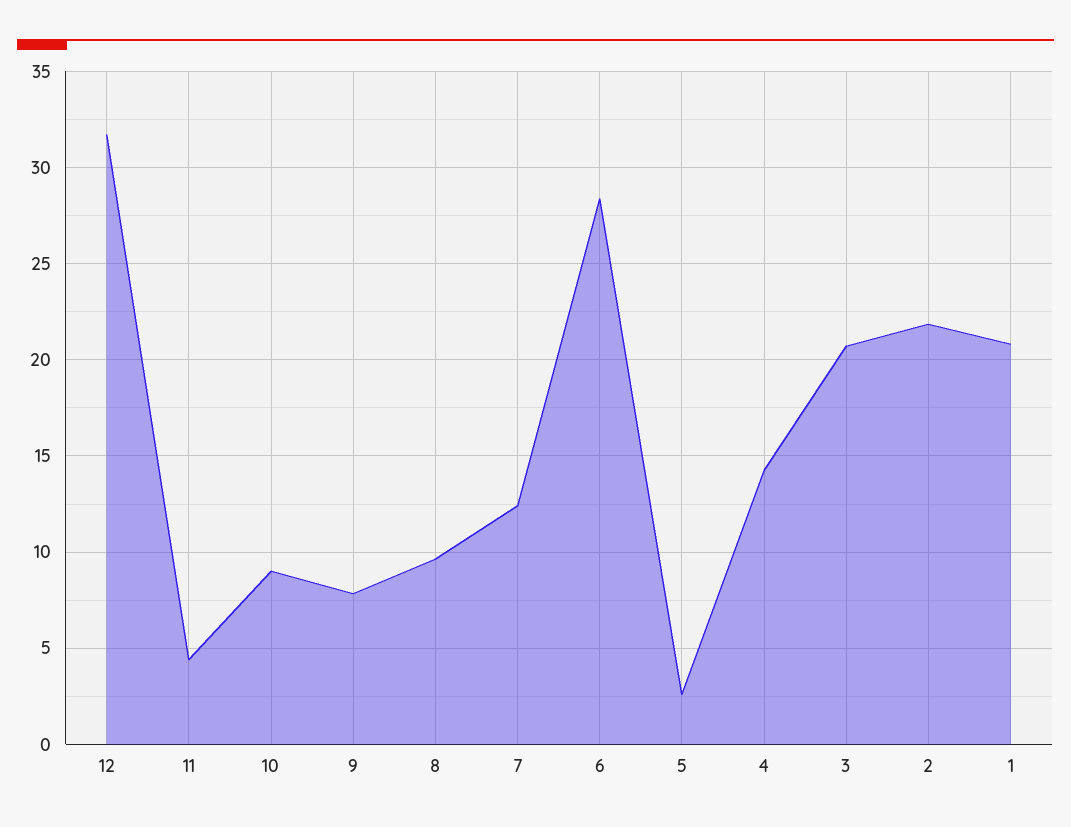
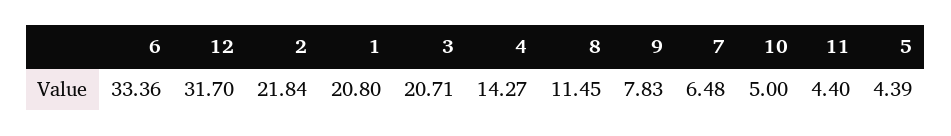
  {
    "12": 31.7,
    "11": 4.4,
-   "10": 9,
+   "10": 5,
    "9": 7.83,
-   "8": 9.5,
+   "8": 11.45,
-   "7": 12.5,
+   "7": 6.48,
-   "6": 28.5,
+   "6": 33.36,
-   "5": 2.5,
+   "5": 4.39,
    "4": 14.27,
    "3": 20.71,
    "2": 21.84,
    "1": 20.8
  }

